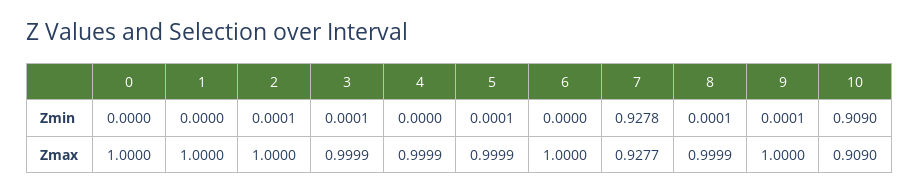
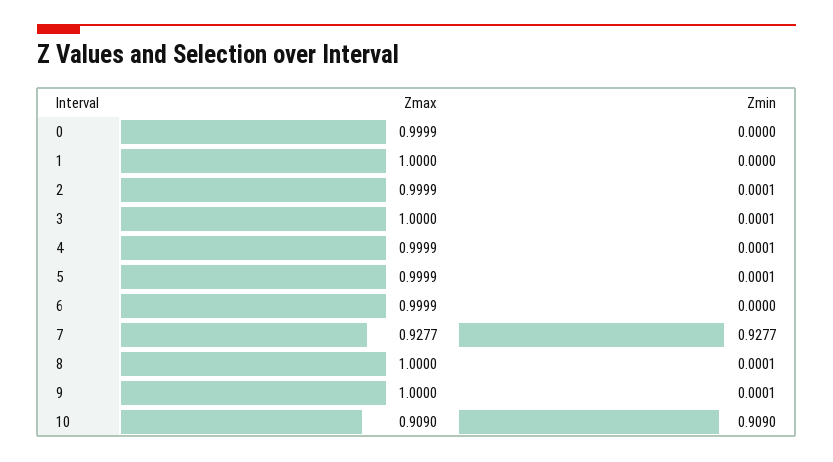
  {
    "0": {
      "Zmin": 0,
-     "Zmax": 1
+     "Zmax": 0.9999
    },
    "1": {
      "Zmin": 0,
      "Zmax": 1
    },
    "2": {
      "Zmin": 0.0001,
-     "Zmax": 1
+     "Zmax": 0.9999
    },
    "3": {
      "Zmin": 0.0001,
-     "Zmax": 0.9999
+     "Zmax": 1
    },
    "4": {
-     "Zmin": 0,
+     "Zmin": 0.0001,
      "Zmax": 0.9999
    },
    "5": {
      "Zmin": 0.0001,
      "Zmax": 0.9999
    },
    "6": {
      "Zmin": 0,
-     "Zmax": 1
+     "Zmax": 0.9999
    },
    "7": {
-     "Zmin": 0.9278,
+     "Zmin": 0.9277,
      "Zmax": 0.9277
    },
    "8": {
      "Zmin": 0.0001,
-     "Zmax": 0.9999
+     "Zmax": 1
    },
    "9": {
      "Zmin": 0.0001,
      "Zmax": 1
    },
    "10": {
      "Zmin": 0.909,
      "Zmax": 0.909
    }
  }

